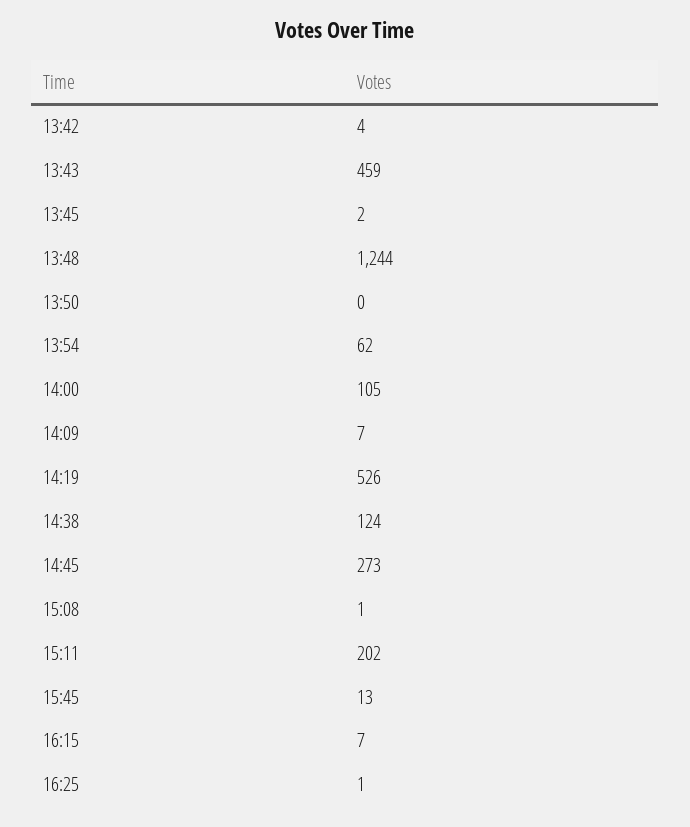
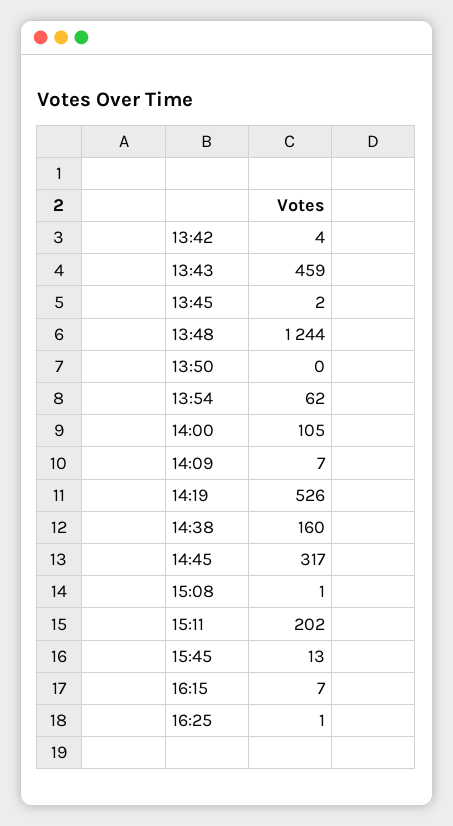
  {
    "13:42": 4,
    "13:43": 459,
    "13:45": 2,
    "13:48": 1244,
    "13:50": 0,
    "13:54": 62,
    "14:00": 105,
    "14:09": 7,
    "14:19": 526,
-   "14:38": 124,
+   "14:38": 160,
-   "14:45": 273,
+   "14:45": 317,
    "15:08": 1,
    "15:11": 202,
    "15:45": 13,
    "16:15": 7,
    "16:25": 1
  }

